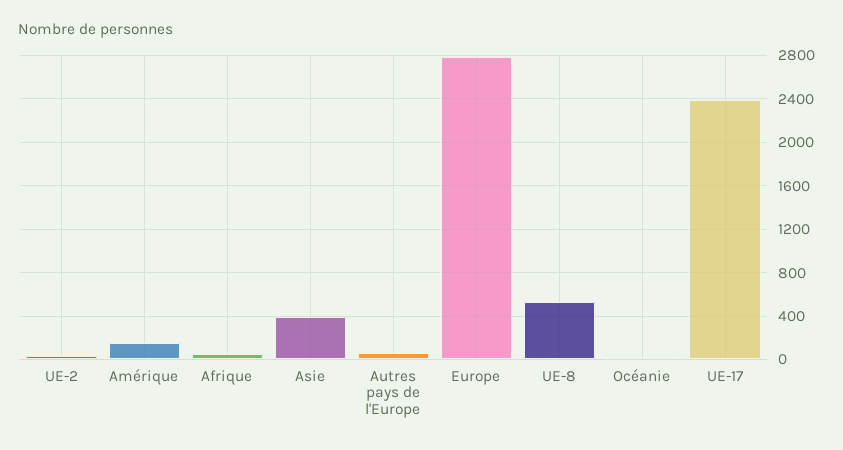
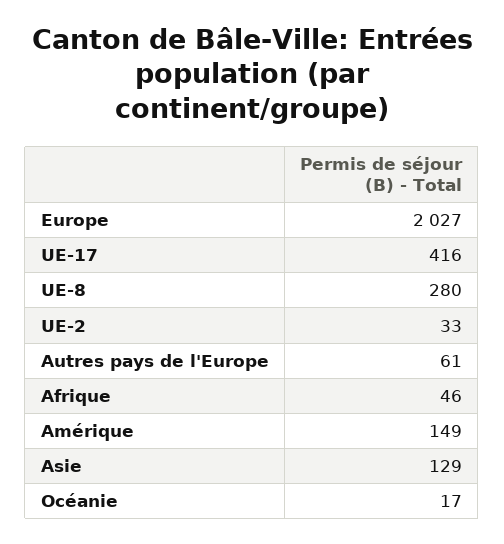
  {
    "UE-2": 33,
    "Amérique": 149,
    "Afrique": 46,
-   "Asie": 400,
+   "Asie": 129,
    "Autres pays de l'Europe": 61,
-   "Europe": 2800,
+   "Europe": 2027,
-   "UE-8": 500,
+   "UE-8": 280,
    "Océanie": 17,
-   "UE-17": 2400
+   "UE-17": 416
  }

